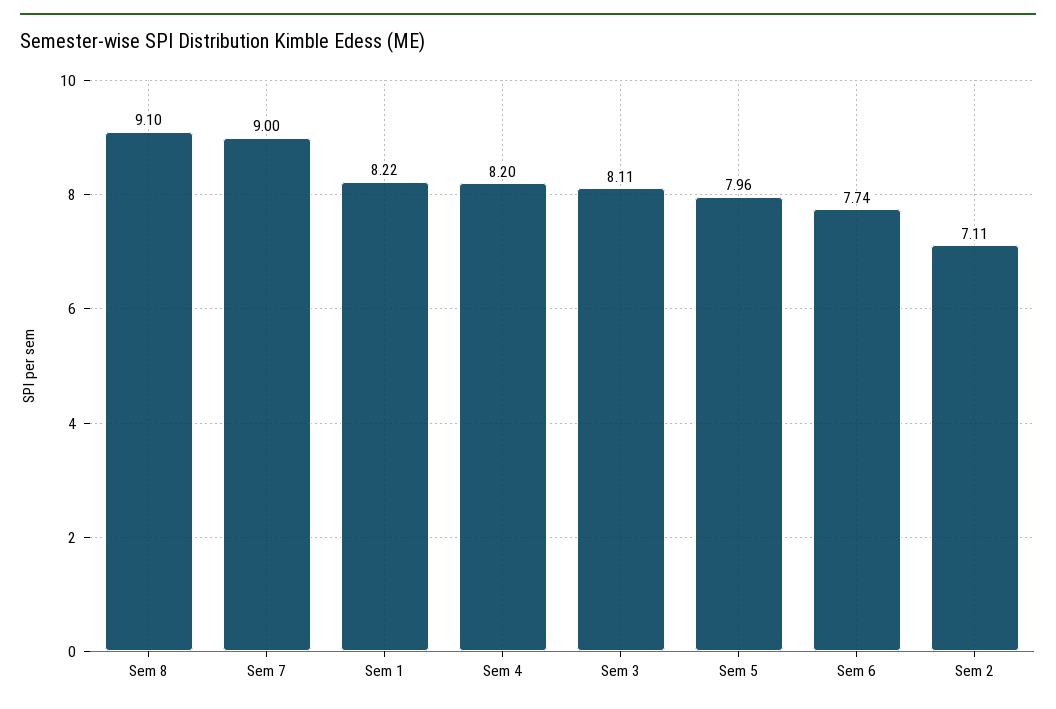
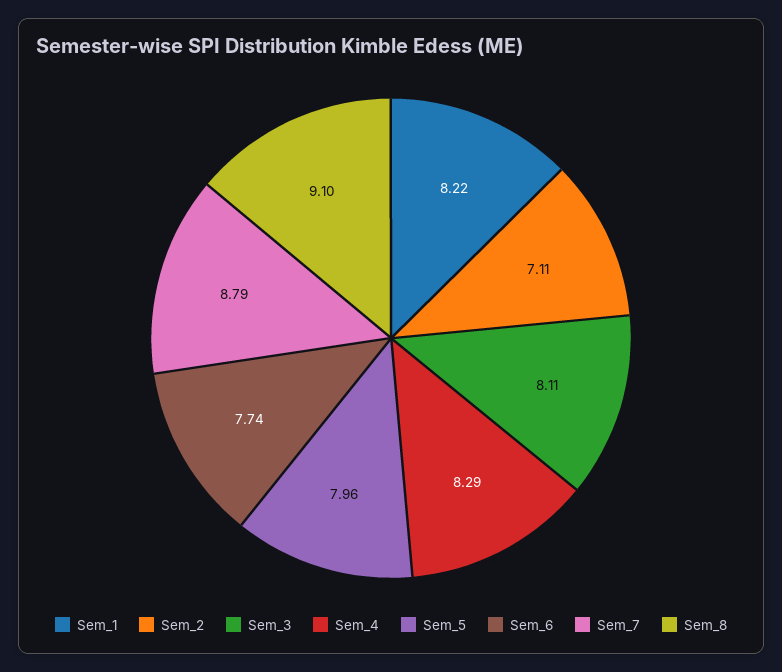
  {
    "Sem 8": 9.1,
-   "Sem 7": 9,
+   "Sem 7": 8.79,
    "Sem 1": 8.22,
-   "Sem 4": 8.2,
+   "Sem 4": 8.29,
    "Sem 3": 8.11,
    "Sem 5": 7.96,
    "Sem 6": 7.74,
    "Sem 2": 7.11
  }

